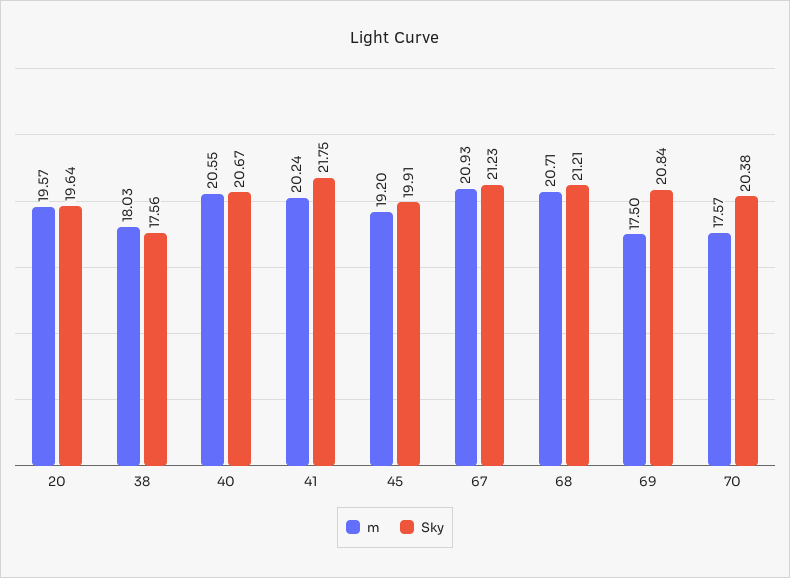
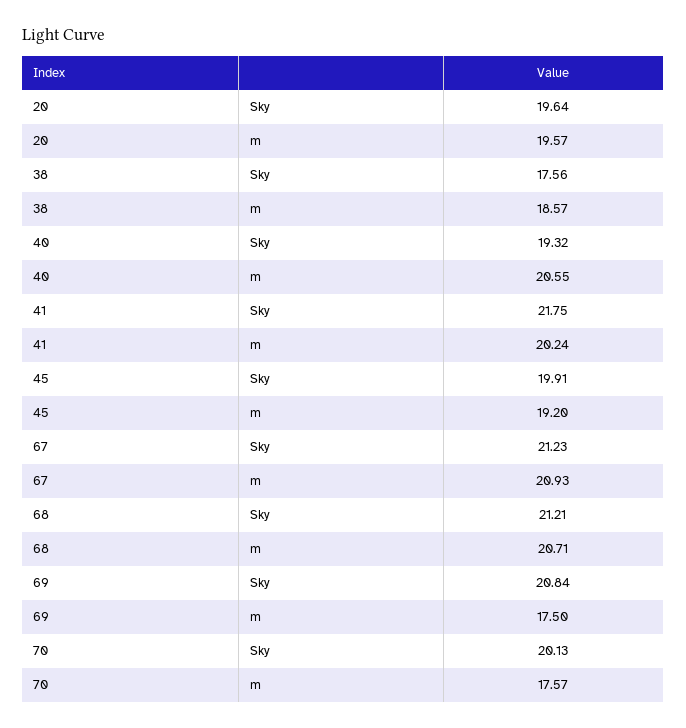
  {
    "m": {
      "20": 19.57,
-     "38": 18.03,
+     "38": 18.57,
      "40": 20.55,
      "41": 20.24,
      "45": 19.2,
      "67": 20.93,
      "68": 20.71,
      "69": 17.5,
      "70": 17.57
    },
    "Sky": {
      "20": 19.64,
      "38": 17.56,
-     "40": 20.67,
+     "40": 19.32,
      "41": 21.75,
      "45": 19.91,
      "67": 21.23,
      "68": 21.21,
      "69": 20.84,
-     "70": 20.38
+     "70": 20.13
    }
  }

